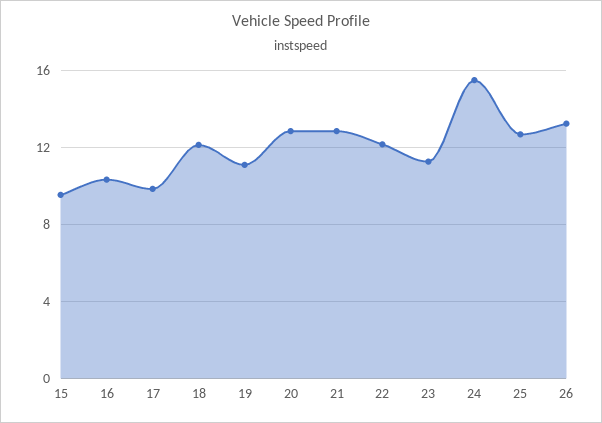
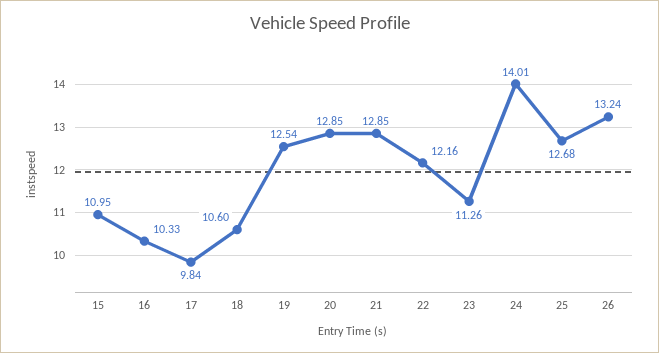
  {
-   "15": 9.5,
+   "15": 10.95,
    "16": 10.33,
    "17": 9.84,
-   "18": 12,
+   "18": 10.6,
-   "19": 11,
+   "19": 12.54,
    "20": 12.85,
    "21": 12.85,
    "22": 12.16,
    "23": 11.26,
-   "24": 15.5,
+   "24": 14.01,
    "25": 12.68,
    "26": 13.24
  }

